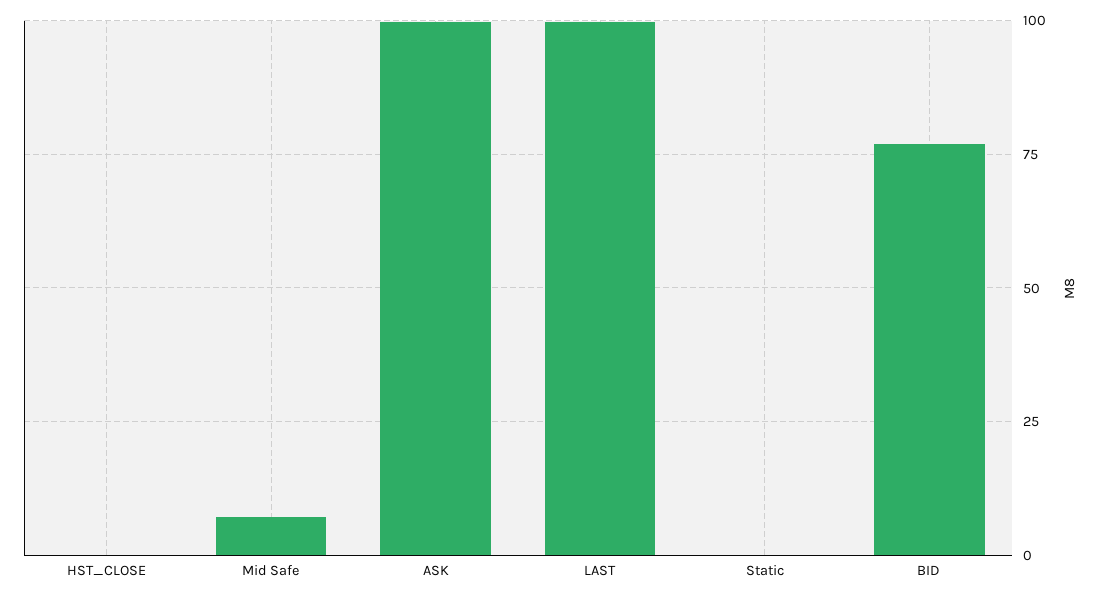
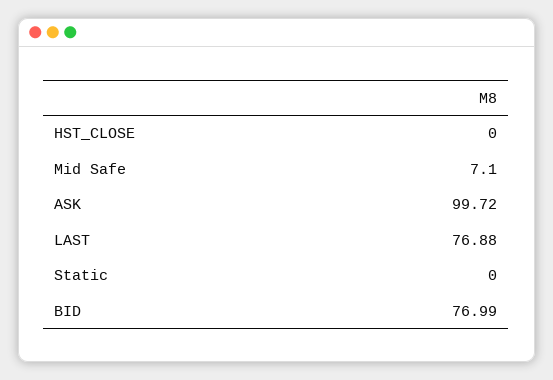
  {
    "HST_CLOSE": 0,
    "Mid Safe": 7.1,
    "ASK": 99.72,
-   "LAST": 100,
+   "LAST": 76.88,
    "Static": 0,
    "BID": 76.99
  }

